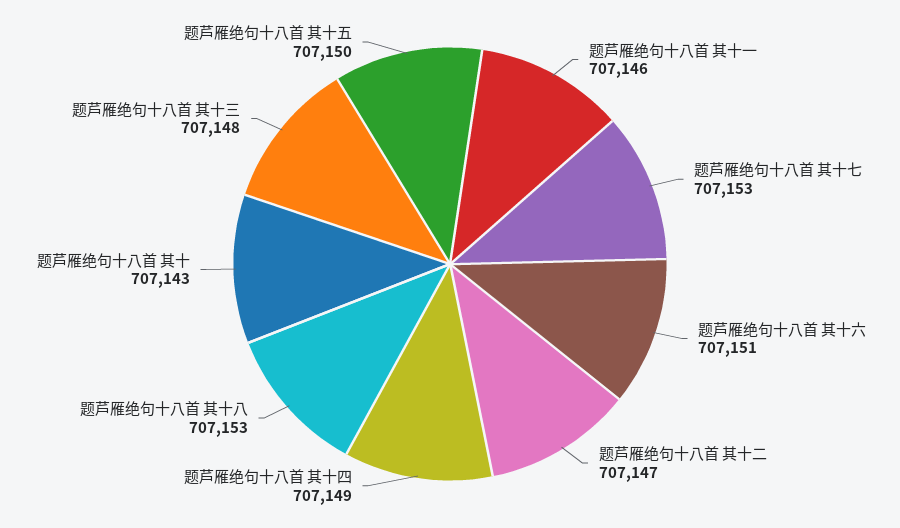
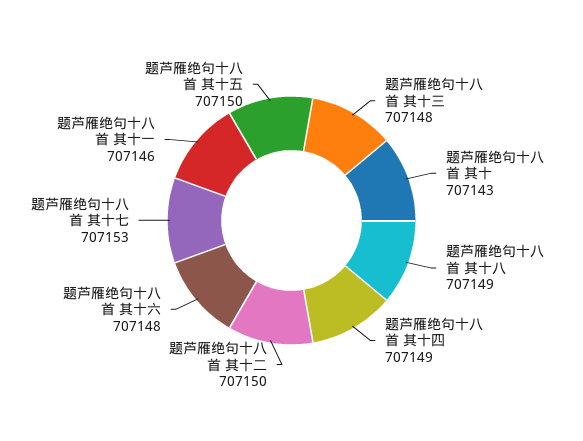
  {
    "题芦雁绝句十八首 其十一": 707146,
    "题芦雁绝句十八首 其十七": 707153,
-   "题芦雁绝句十八首 其十六": 707151,
+   "题芦雁绝句十八首 其十六": 707148,
-   "题芦雁绝句十八首 其十二": 707147,
+   "题芦雁绝句十八首 其十二": 707150,
    "题芦雁绝句十八首 其十四": 707149,
-   "题芦雁绝句十八首 其十八": 707153,
+   "题芦雁绝句十八首 其十八": 707149,
    "题芦雁绝句十八首 其十": 707143,
    "题芦雁绝句十八首 其十三": 707148,
    "题芦雁绝句十八首 其十五": 707150
  }

